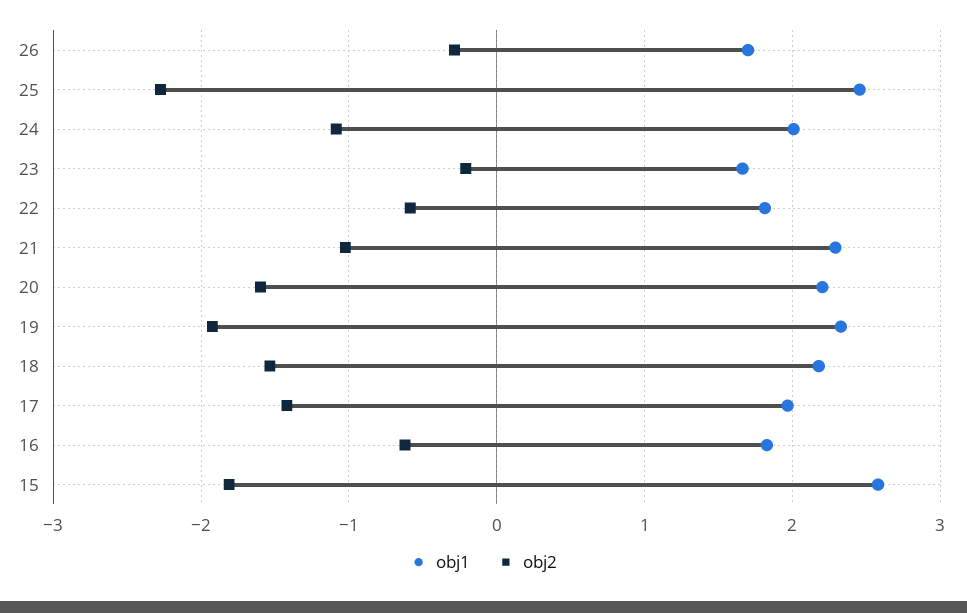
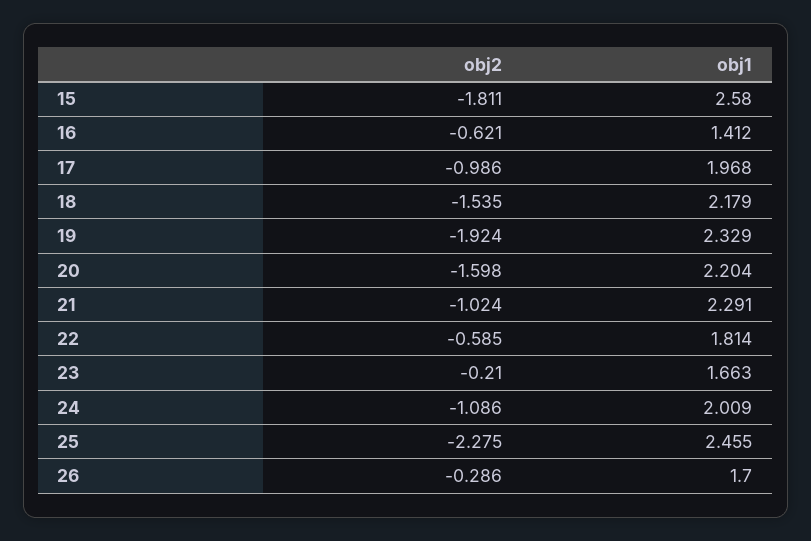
  {
    "obj1": {
      "26": 1.7,
      "25": 2.455,
      "24": 2.009,
      "23": 1.663,
      "22": 1.814,
      "21": 2.291,
      "20": 2.204,
      "19": 2.329,
      "18": 2.179,
      "17": 1.968,
-     "16": 1.8,
+     "16": 1.412,
      "15": 2.58
    },
    "obj2": {
      "26": -0.286,
      "25": -2.275,
      "24": -1.086,
      "23": -0.21,
      "22": -0.585,
      "21": -1.024,
      "20": -1.598,
      "19": -1.924,
      "18": -1.535,
-     "17": -1.4,
+     "17": -0.986,
      "16": -0.621,
      "15": -1.811
    }
  }

